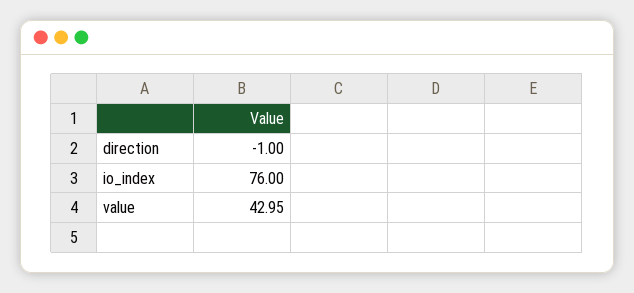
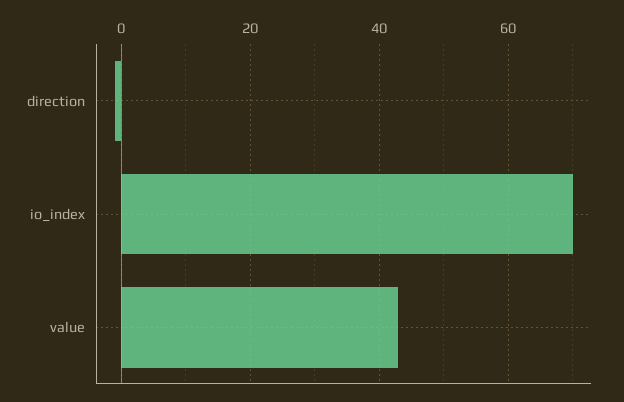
  {
    "direction": -1,
-   "io_index": 76,
+   "io_index": 70,
    "value": 42.95
  }

